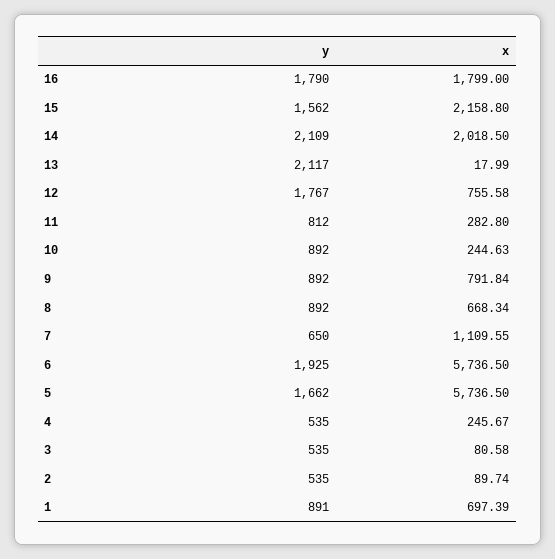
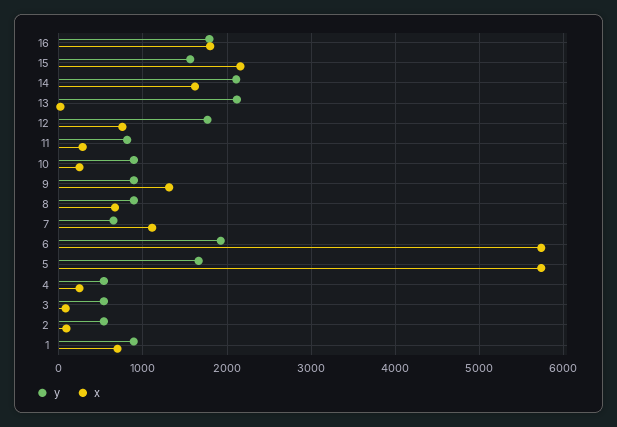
  {
    "y": {
      "16": 1790,
      "15": 1562,
      "14": 2109,
      "13": 2117,
      "12": 1767,
      "11": 812,
      "10": 892,
      "9": 892,
      "8": 892,
      "7": 650,
      "6": 1925,
      "5": 1662,
      "4": 535,
      "3": 535,
      "2": 535,
      "1": 891
    },
    "x": {
      "16": 1799,
      "15": 2158.8,
-     "14": 2018.5,
+     "14": 1600,
      "13": 17.99,
      "12": 755.58,
      "11": 282.8,
      "10": 244.63,
-     "9": 791.84,
+     "9": 1300,
      "8": 668.34,
      "7": 1109.55,
      "6": 5736.5,
      "5": 5736.5,
      "4": 245.67,
      "3": 80.58,
      "2": 89.74,
      "1": 697.39
    }
  }

